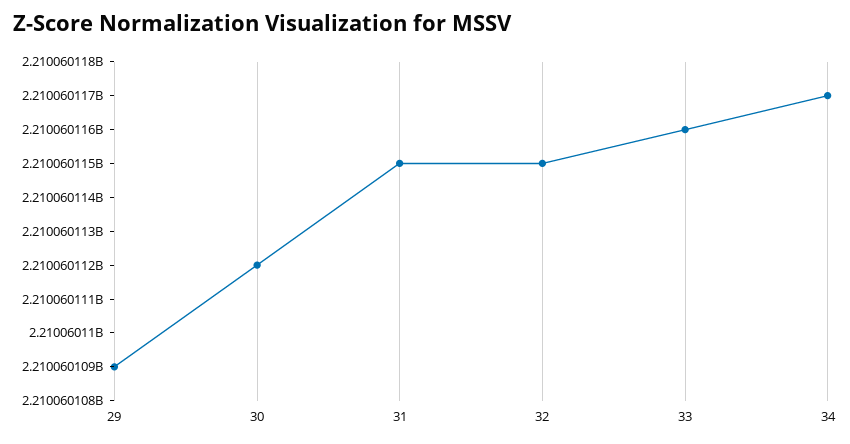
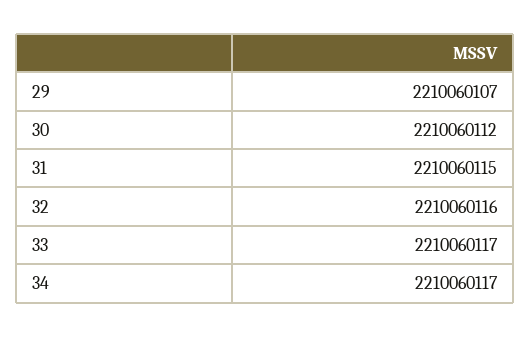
  {
-   "29": 2210060109,
+   "29": 2210060107,
    "30": 2210060112,
    "31": 2210060115,
-   "32": 2210060115,
+   "32": 2210060116,
-   "33": 2210060116,
+   "33": 2210060117,
    "34": 2210060117
  }

